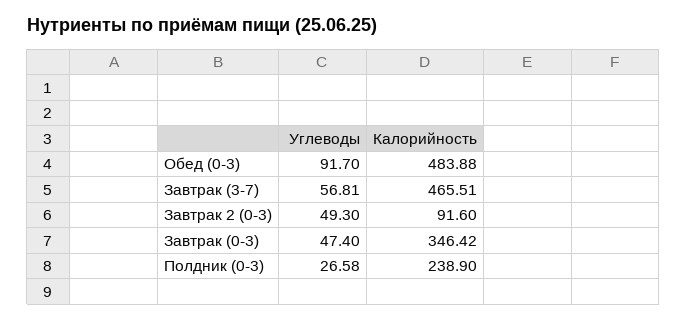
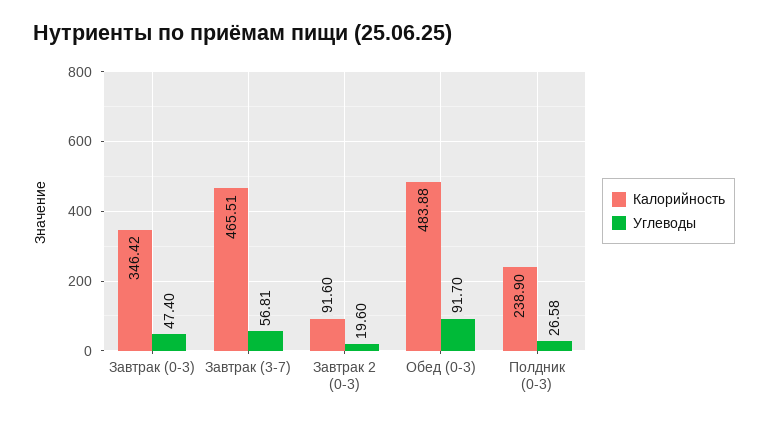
  {
    "Углеводы": {
      "Обед (0-3)": 91.7,
      "Завтрак (3-7)": 56.81,
-     "Завтрак 2 (0-3)": 49.3,
+     "Завтрак 2 (0-3)": 19.6,
      "Завтрак (0-3)": 47.4,
      "Полдник (0-3)": 26.58
    },
    "Калорийность": {
      "Обед (0-3)": 483.88,
      "Завтрак (3-7)": 465.51,
      "Завтрак 2 (0-3)": 91.6,
      "Завтрак (0-3)": 346.42,
      "Полдник (0-3)": 238.9
    }
  }

